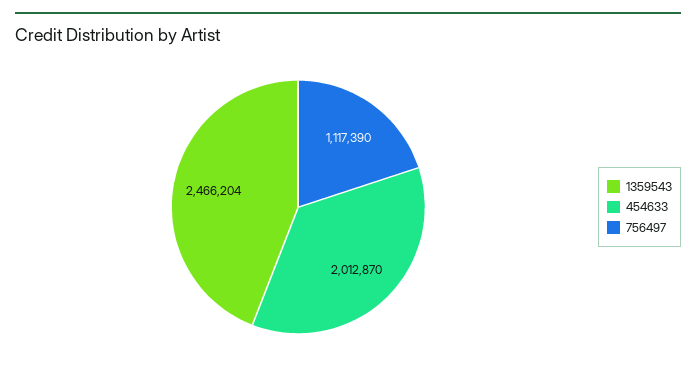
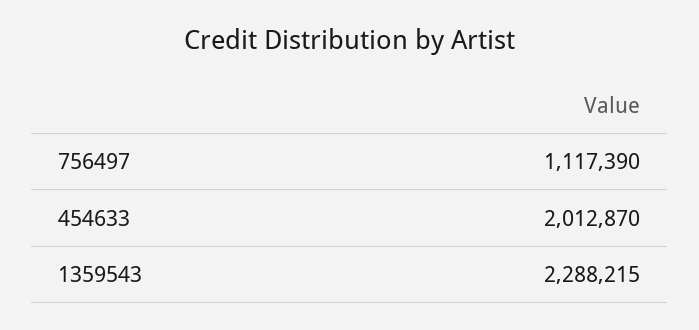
  {
-   "1359543": 2466204,
+   "1359543": 2288215,
    "454633": 2012870,
    "756497": 1117390
  }

